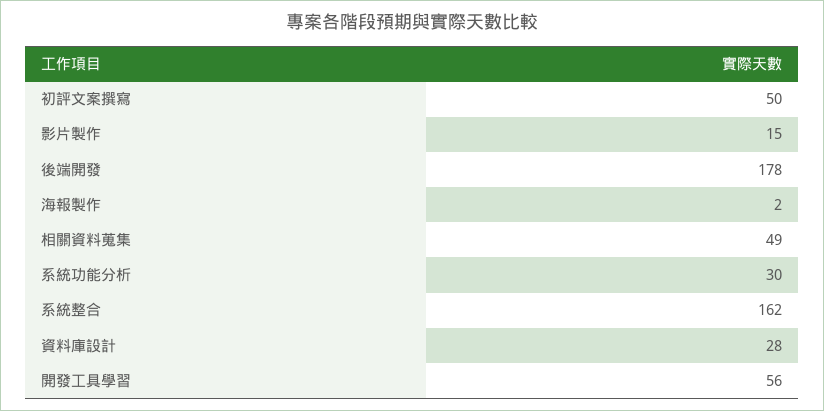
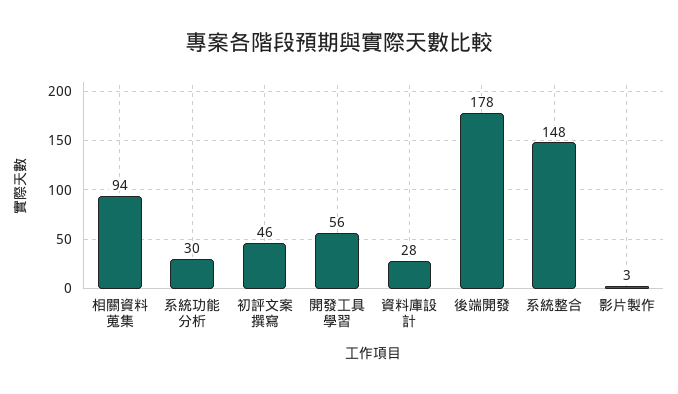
  {
-   "初評文案撰寫": 50,
+   "初評文案撰寫": 46,
-   "影片製作": 15,
+   "影片製作": 3,
    "後端開發": 178,
-   "海報製作": 2,
-   "相關資料蒐集": 49,
+   "相關資料蒐集": 94,
    "系統功能分析": 30,
-   "系統整合": 162,
+   "系統整合": 148,
    "資料庫設計": 28,
    "開發工具學習": 56
  }

